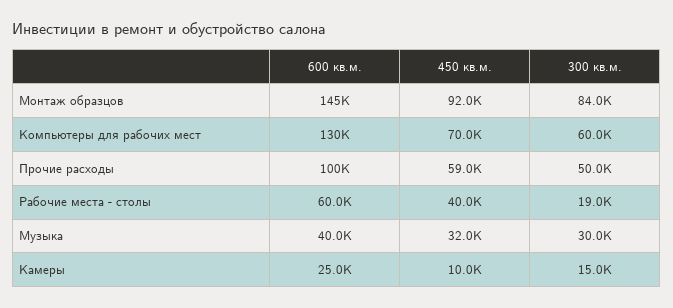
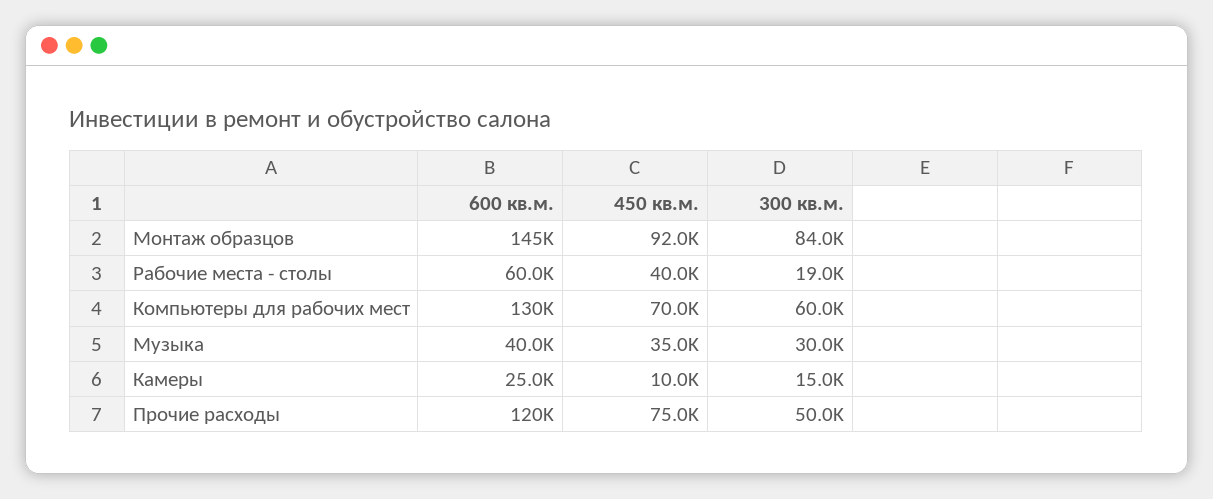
  {
    "600 кв.м.": {
      "Монтаж образцов": 145000,
      "Компьютеры для рабочих мест": 130000,
-     "Прочие расходы": 100000,
+     "Прочие расходы": 120000,
      "Рабочие места - столы": 60000,
      "Музыка": 40000,
      "Камеры": 25000
    },
    "450 кв.м.": {
      "Монтаж образцов": 92000,
      "Компьютеры для рабочих мест": 70000,
-     "Прочие расходы": 59000,
+     "Прочие расходы": 75000,
      "Рабочие места - столы": 40000,
-     "Музыка": 32000,
+     "Музыка": 35000,
      "Камеры": 10000
    },
    "300 кв.м.": {
      "Монтаж образцов": 84000,
      "Компьютеры для рабочих мест": 60000,
      "Прочие расходы": 50000,
      "Рабочие места - столы": 19000,
      "Музыка": 30000,
      "Камеры": 15000
    }
  }

